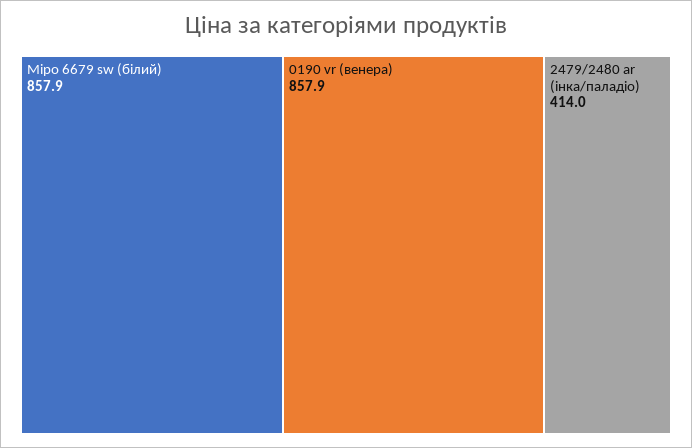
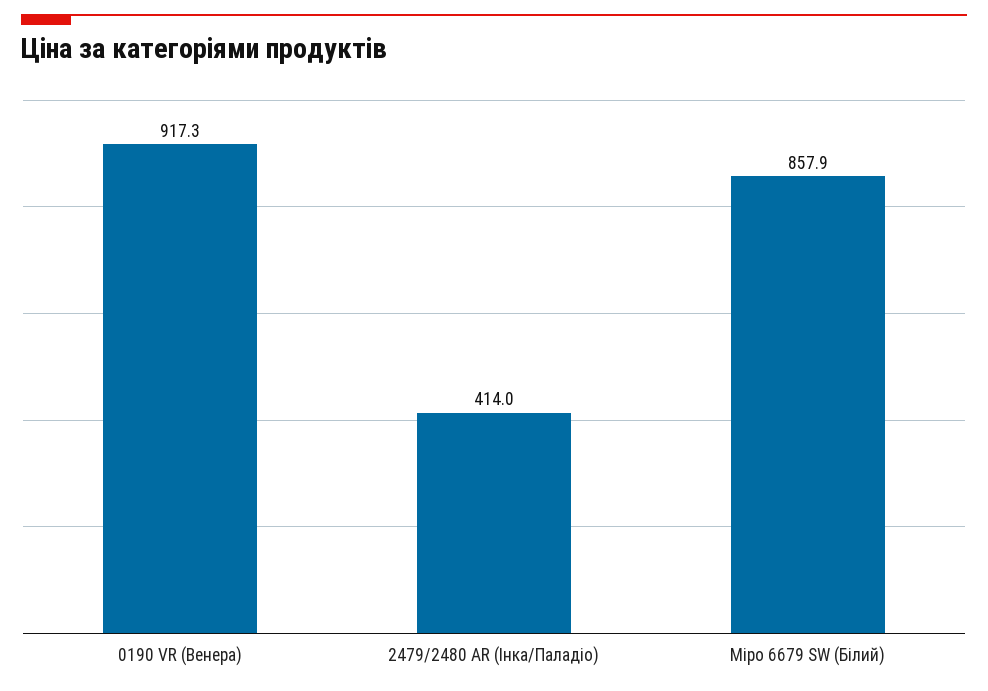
  {
    "Міро 6679 sw (білий)": 857.9,
-   "0190 vr (венера)": 857.9,
+   "0190 vr (венера)": 917.3,
    "2479/2480 ar (інка/паладіо)": 414
  }

